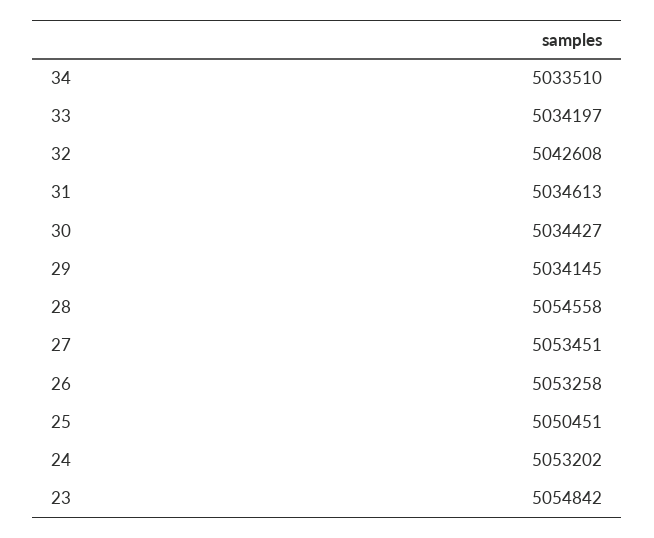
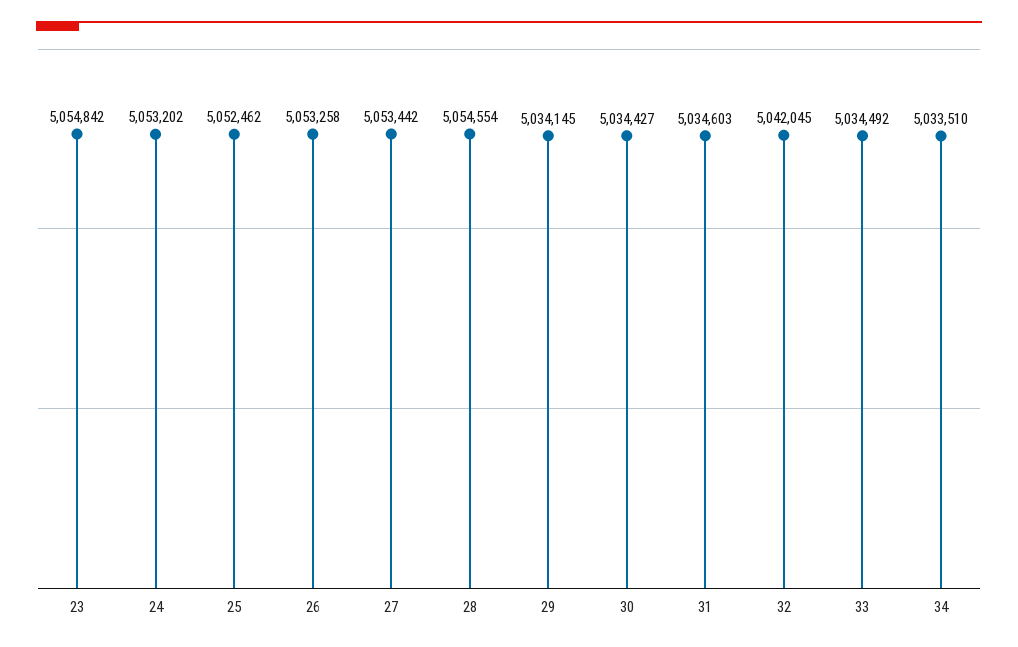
  {
    "34": 5033510,
-   "33": 5034197,
+   "33": 5034492,
-   "32": 5042608,
+   "32": 5042045,
-   "31": 5034613,
+   "31": 5034603,
    "30": 5034427,
    "29": 5034145,
-   "28": 5054558,
+   "28": 5054554,
-   "27": 5053451,
+   "27": 5053442,
    "26": 5053258,
-   "25": 5050451,
+   "25": 5052462,
    "24": 5053202,
    "23": 5054842
  }

